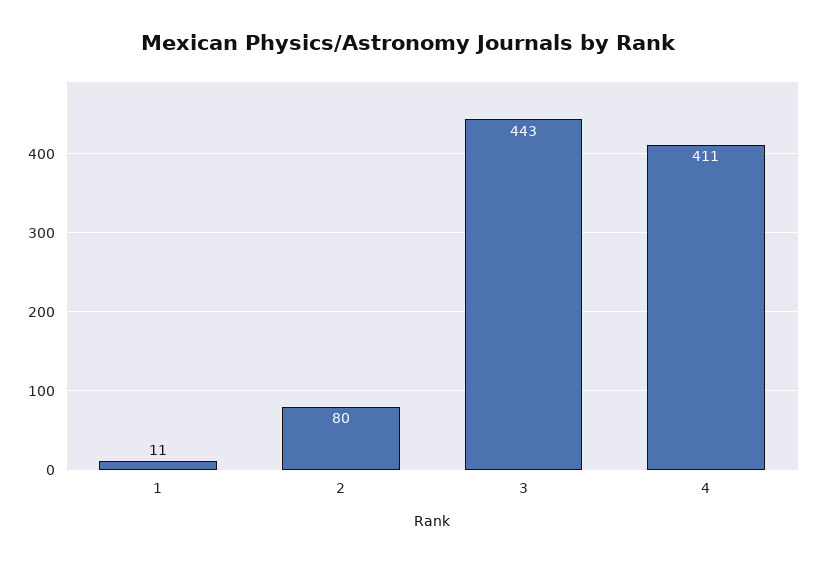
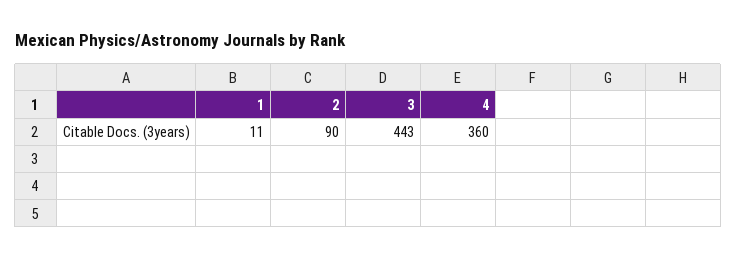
  {
    "1": 11,
-   "2": 80,
+   "2": 90,
    "3": 443,
-   "4": 411
+   "4": 360
  }

